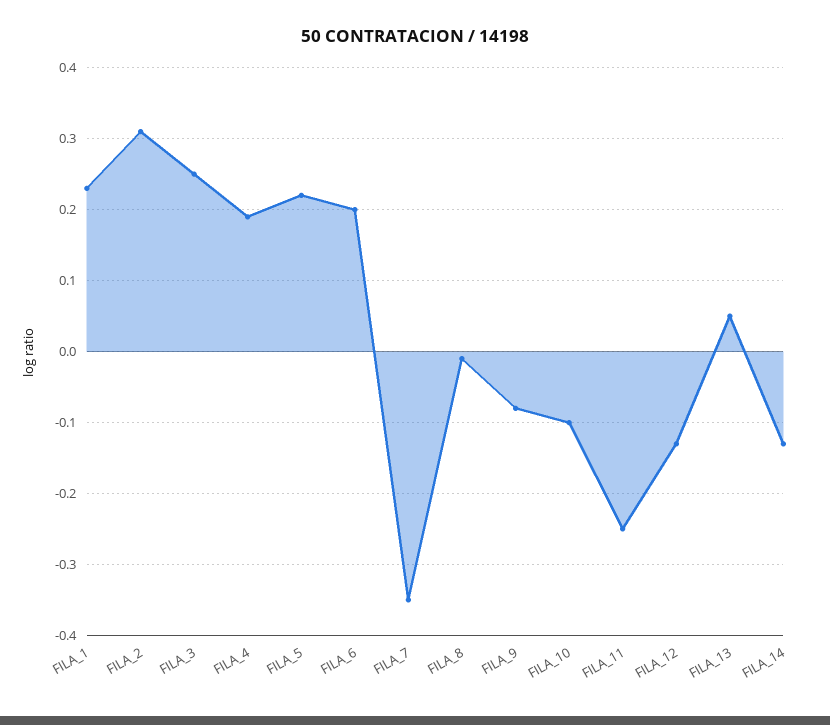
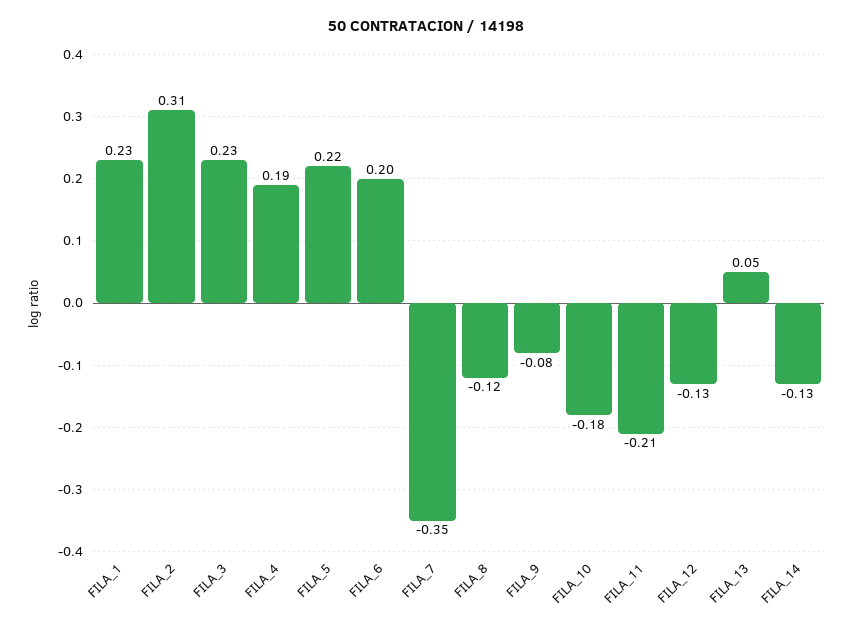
  {
    "FILA_1": 0.23,
    "FILA_2": 0.31,
-   "FILA_3": 0.25,
+   "FILA_3": 0.23,
    "FILA_4": 0.19,
    "FILA_5": 0.22,
    "FILA_6": 0.2,
    "FILA_7": -0.35,
-   "FILA_8": -0.01,
+   "FILA_8": -0.12,
    "FILA_9": -0.08,
-   "FILA_10": -0.1,
+   "FILA_10": -0.18,
-   "FILA_11": -0.25,
+   "FILA_11": -0.21,
    "FILA_12": -0.13,
    "FILA_13": 0.05,
    "FILA_14": -0.13
  }

